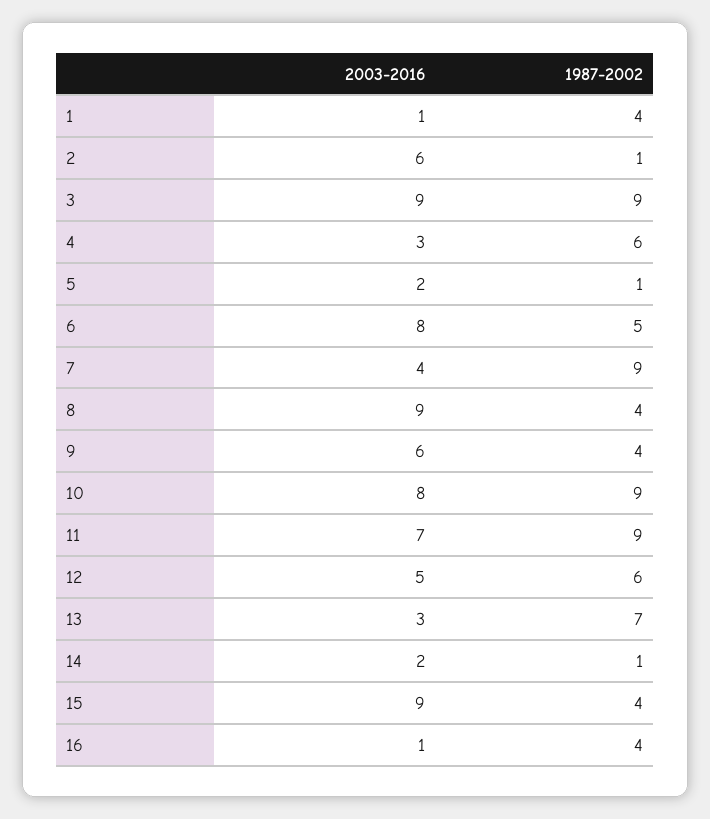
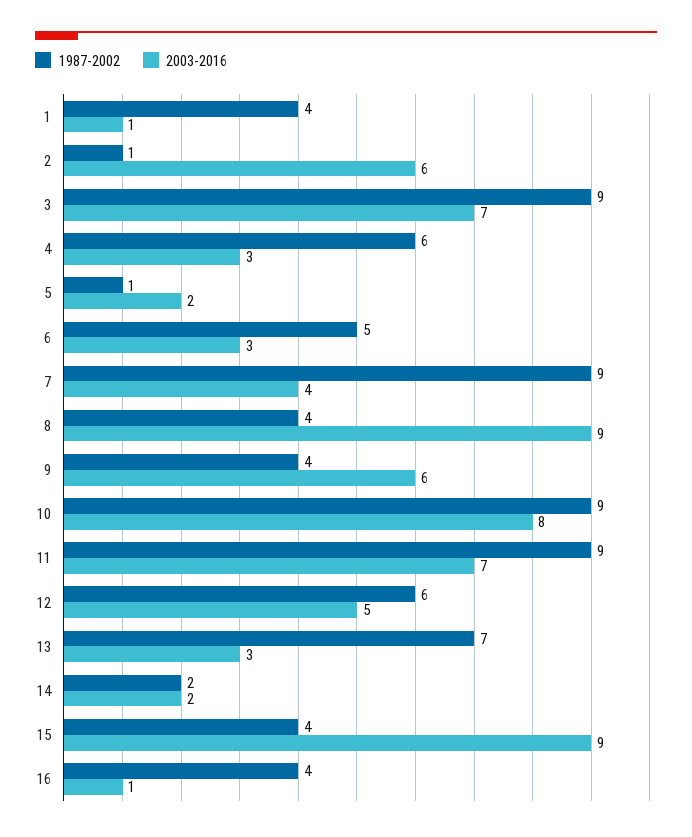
  {
    "2003-2016": {
      "1": 1,
      "2": 6,
-     "3": 9,
+     "3": 7,
      "4": 3,
      "5": 2,
-     "6": 8,
+     "6": 3,
      "7": 4,
      "8": 9,
      "9": 6,
      "10": 8,
      "11": 7,
      "12": 5,
      "13": 3,
      "14": 2,
      "15": 9,
      "16": 1
    },
    "1987-2002": {
      "1": 4,
      "2": 1,
      "3": 9,
      "4": 6,
      "5": 1,
      "6": 5,
      "7": 9,
      "8": 4,
      "9": 4,
      "10": 9,
      "11": 9,
      "12": 6,
      "13": 7,
-     "14": 1,
+     "14": 2,
      "15": 4,
      "16": 4
    }
  }

